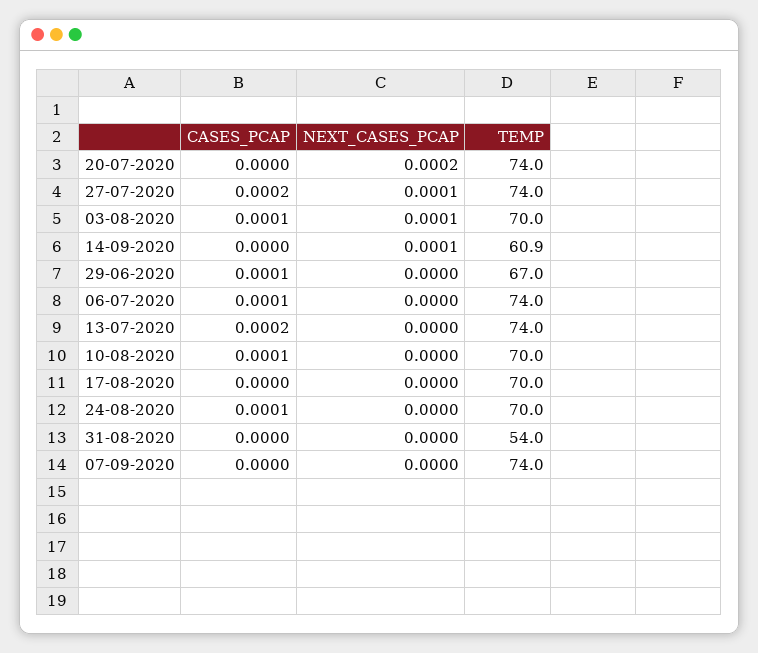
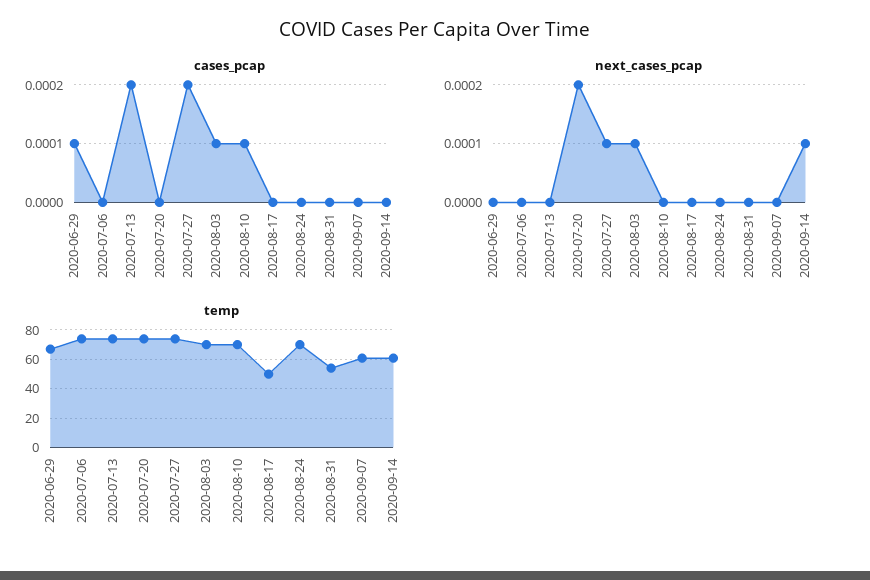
  {
    "CASES_PCAP": {
      "20-07-2020": 0,
      "27-07-2020": 0.0002,
      "03-08-2020": 0.0001,
      "14-09-2020": 0,
      "29-06-2020": 0.0001,
-     "06-07-2020": 0.0001,
+     "06-07-2020": 0,
      "13-07-2020": 0.0002,
      "10-08-2020": 0.0001,
      "17-08-2020": 0,
-     "24-08-2020": 0.0001,
+     "24-08-2020": 0,
      "31-08-2020": 0,
      "07-09-2020": 0
    },
    "NEXT_CASES_PCAP": {
      "20-07-2020": 0.0002,
      "27-07-2020": 0.0001,
      "03-08-2020": 0.0001,
      "14-09-2020": 0.0001,
      "29-06-2020": 0,
      "06-07-2020": 0,
      "13-07-2020": 0,
      "10-08-2020": 0,
      "17-08-2020": 0,
      "24-08-2020": 0,
      "31-08-2020": 0,
      "07-09-2020": 0
    },
    "TEMP": {
      "20-07-2020": 74,
      "27-07-2020": 74,
      "03-08-2020": 70,
      "14-09-2020": 60.9,
      "29-06-2020": 67,
      "06-07-2020": 74,
      "13-07-2020": 74,
      "10-08-2020": 70,
-     "17-08-2020": 70,
+     "17-08-2020": 50,
      "24-08-2020": 70,
      "31-08-2020": 54,
-     "07-09-2020": 74
+     "07-09-2020": 60
    }
  }

